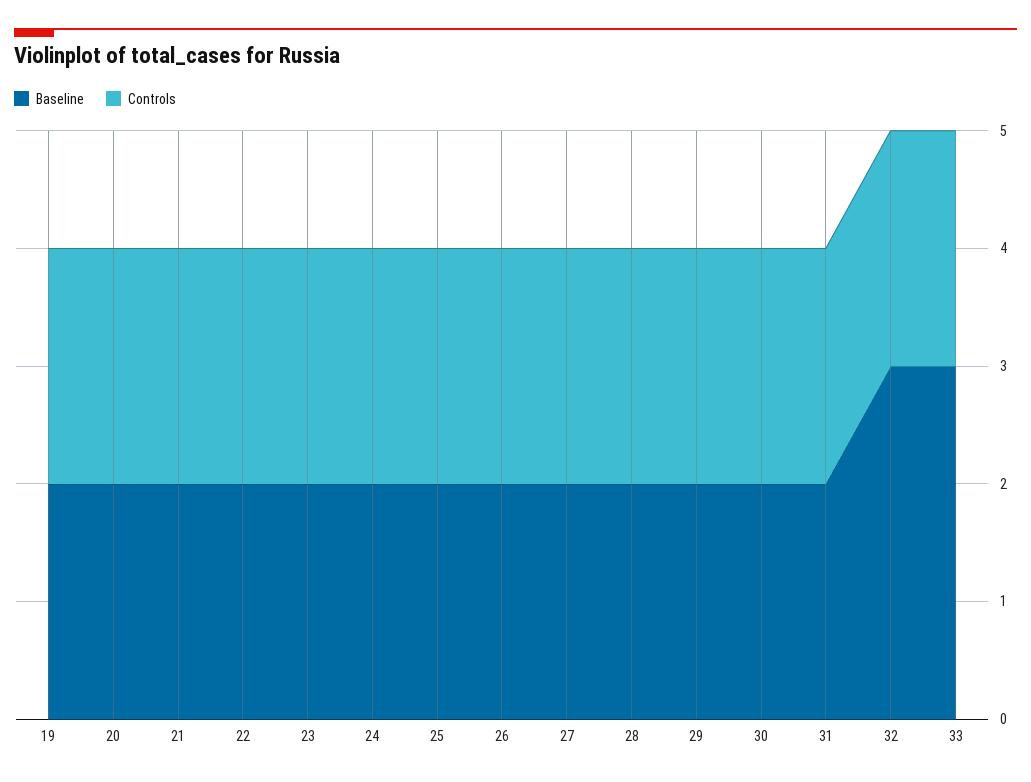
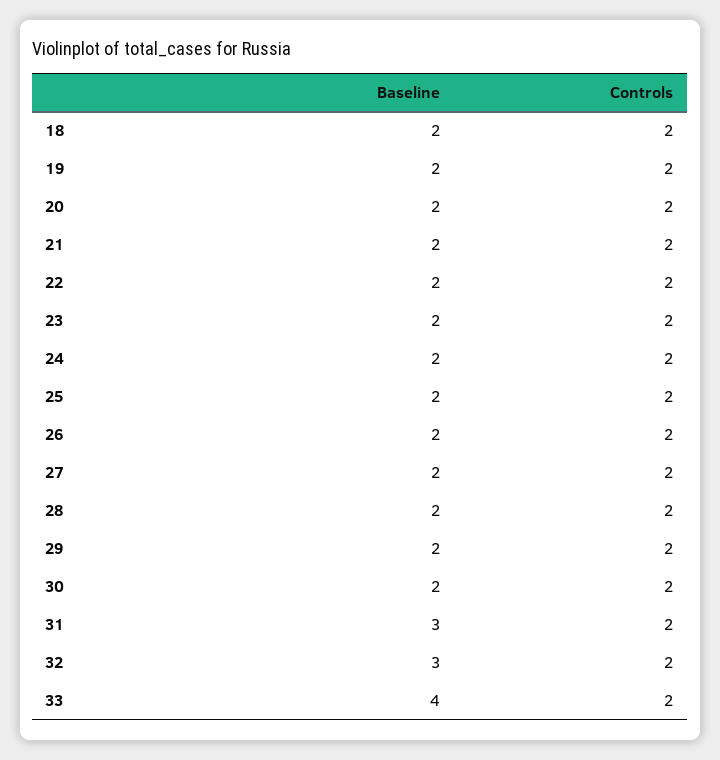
  {
    "Baseline": {
      "19": 2,
      "20": 2,
      "21": 2,
      "22": 2,
      "23": 2,
      "24": 2,
      "25": 2,
      "26": 2,
      "27": 2,
      "28": 2,
      "29": 2,
      "30": 2,
-     "31": 2,
+     "31": 3,
      "32": 3,
-     "33": 3
+     "33": 4,
+     "18": 2
    },
    "Controls": {
      "19": 2,
      "20": 2,
      "21": 2,
      "22": 2,
      "23": 2,
      "24": 2,
      "25": 2,
      "26": 2,
      "27": 2,
      "28": 2,
      "29": 2,
      "30": 2,
      "31": 2,
      "32": 2,
-     "33": 2
+     "33": 2,
+     "18": 2
    }
  }

